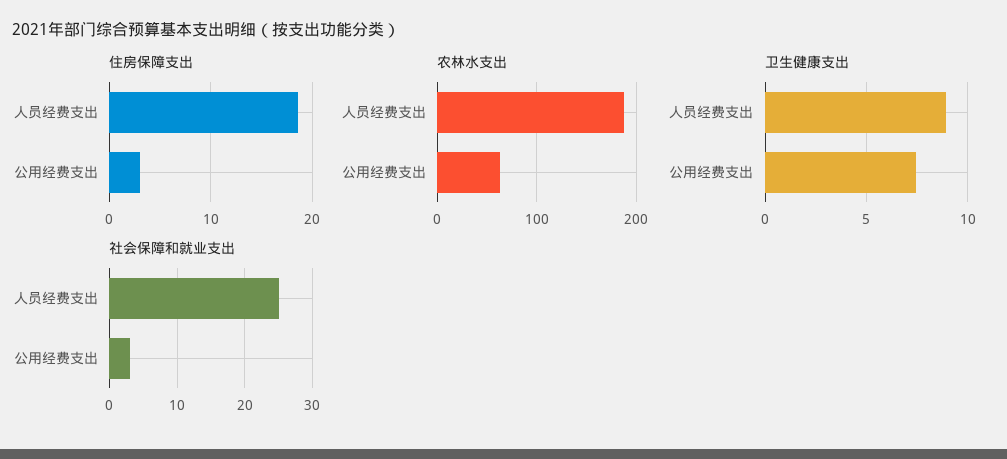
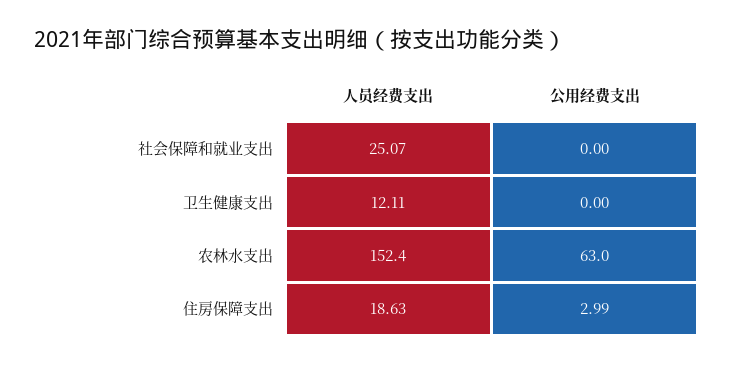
  {
    "住房保障支出": {
      "人员经费支出": 18.63,
      "公用经费支出": 2.99
    },
    "农林水支出": {
-     "人员经费支出": 190,
+     "人员经费支出": 152.4,
      "公用经费支出": 63
    },
    "卫生健康支出": {
-     "人员经费支出": 9,
+     "人员经费支出": 12.11,
-     "公用经费支出": 7.5
+     "公用经费支出": 0
    },
    "社会保障和就业支出": {
      "人员经费支出": 25.07,
-     "公用经费支出": 3
+     "公用经费支出": 0
    }
  }

